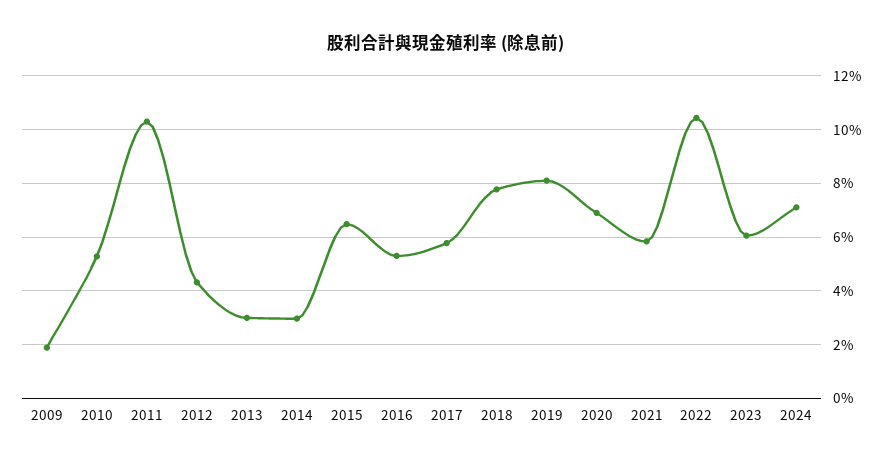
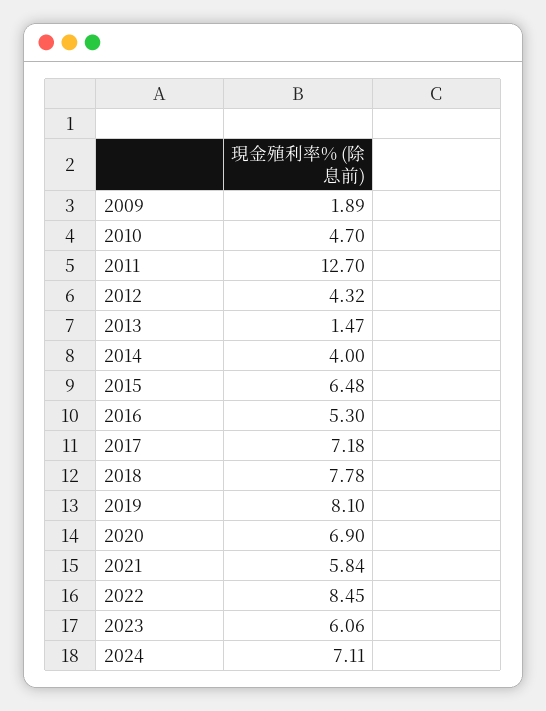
  {
    "2009": 1.89,
-   "2010": 5.25,
+   "2010": 4.7,
-   "2011": 10.25,
+   "2011": 12.7,
    "2012": 4.32,
-   "2013": 3,
+   "2013": 1.47,
-   "2014": 3,
+   "2014": 4,
    "2015": 6.48,
    "2016": 5.3,
-   "2017": 5.75,
+   "2017": 7.18,
    "2018": 7.78,
    "2019": 8.1,
    "2020": 6.9,
    "2021": 5.84,
-   "2022": 10.5,
+   "2022": 8.45,
    "2023": 6.06,
    "2024": 7.11
  }

